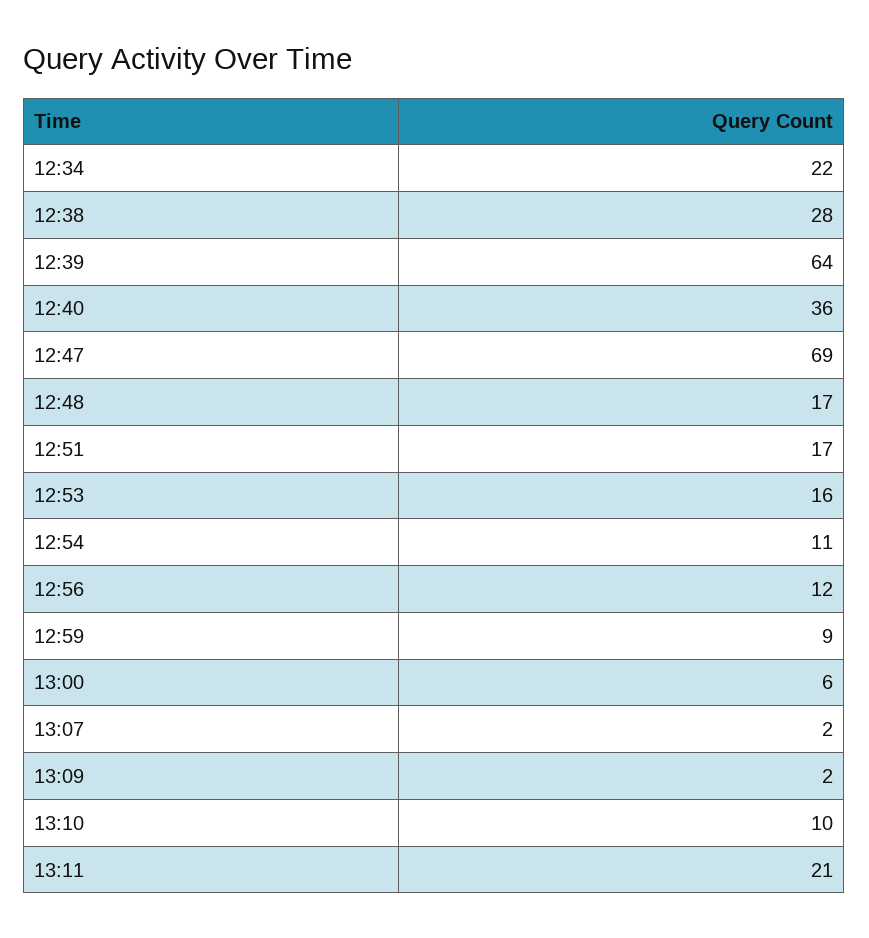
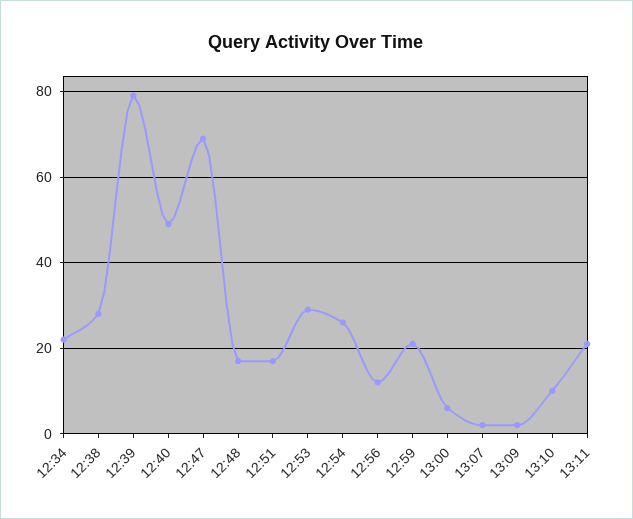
  {
    "12:34": 22,
    "12:38": 28,
-   "12:39": 64,
+   "12:39": 80,
-   "12:40": 36,
+   "12:40": 50,
    "12:47": 69,
    "12:48": 17,
    "12:51": 17,
-   "12:53": 16,
+   "12:53": 30,
-   "12:54": 11,
+   "12:54": 25,
    "12:56": 12,
-   "12:59": 9,
+   "12:59": 20,
    "13:00": 6,
    "13:07": 2,
    "13:09": 2,
    "13:10": 10,
    "13:11": 21
  }

